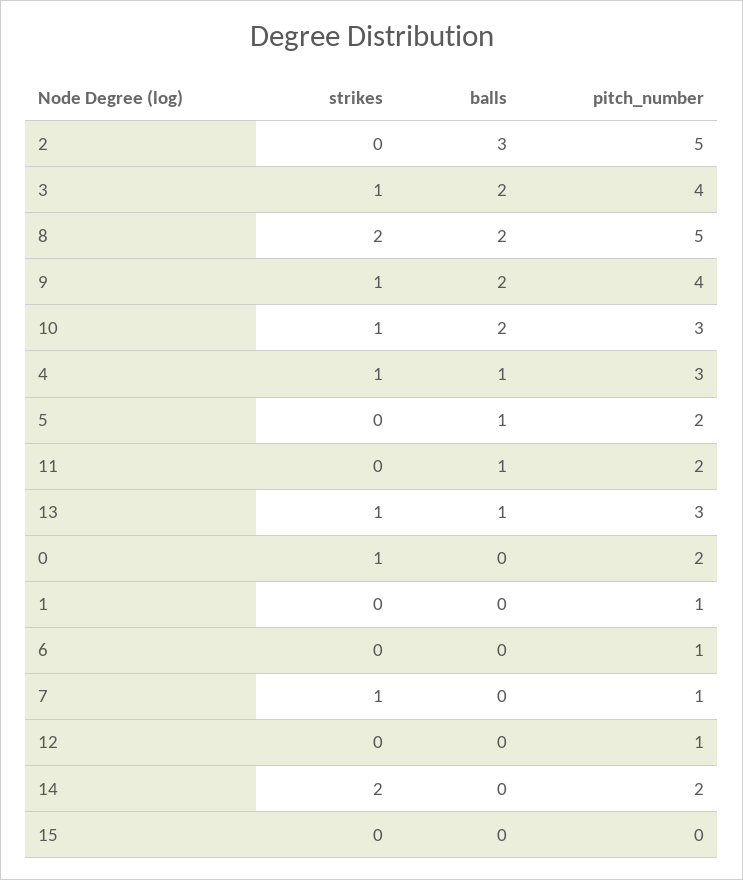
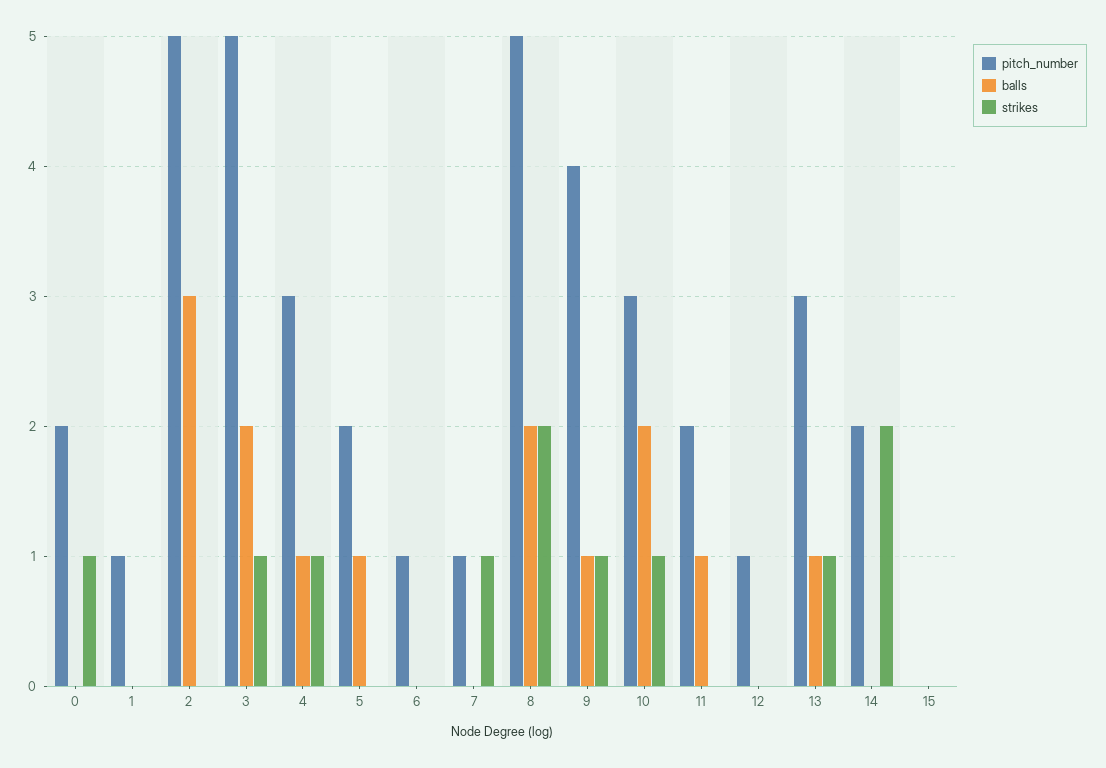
  {
    "strikes": {
      "2": 0,
      "3": 1,
      "8": 2,
      "9": 1,
      "10": 1,
      "4": 1,
      "5": 0,
      "11": 0,
      "13": 1,
      "0": 1,
      "1": 0,
      "6": 0,
      "7": 1,
      "12": 0,
      "14": 2,
      "15": 0
    },
    "balls": {
      "2": 3,
      "3": 2,
      "8": 2,
-     "9": 2,
+     "9": 1,
      "10": 2,
      "4": 1,
      "5": 1,
      "11": 1,
      "13": 1,
      "0": 0,
      "1": 0,
      "6": 0,
      "7": 0,
      "12": 0,
      "14": 0,
      "15": 0
    },
    "pitch_number": {
      "2": 5,
-     "3": 4,
+     "3": 5,
      "8": 5,
      "9": 4,
      "10": 3,
      "4": 3,
      "5": 2,
      "11": 2,
      "13": 3,
      "0": 2,
      "1": 1,
      "6": 1,
      "7": 1,
      "12": 1,
      "14": 2,
      "15": 0
    }
  }

